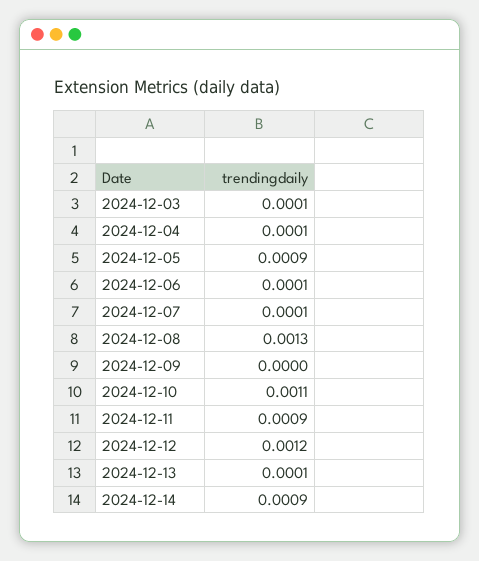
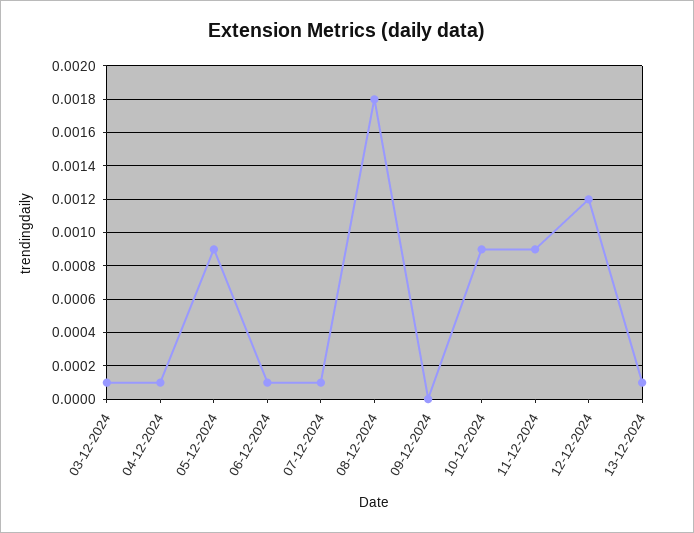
  {
    "2024-12-03": 0.0001,
    "2024-12-04": 0.0001,
    "2024-12-05": 0.0009,
    "2024-12-06": 0.0001,
    "2024-12-07": 0.0001,
-   "2024-12-08": 0.0013,
+   "2024-12-08": 0.0018,
    "2024-12-09": 0,
-   "2024-12-10": 0.0011,
+   "2024-12-10": 0.0009,
    "2024-12-11": 0.0009,
    "2024-12-12": 0.0012,
-   "2024-12-13": 0.0001,
+   "2024-12-13": 0.0001
-   "2024-12-14": 0.0009
  }

